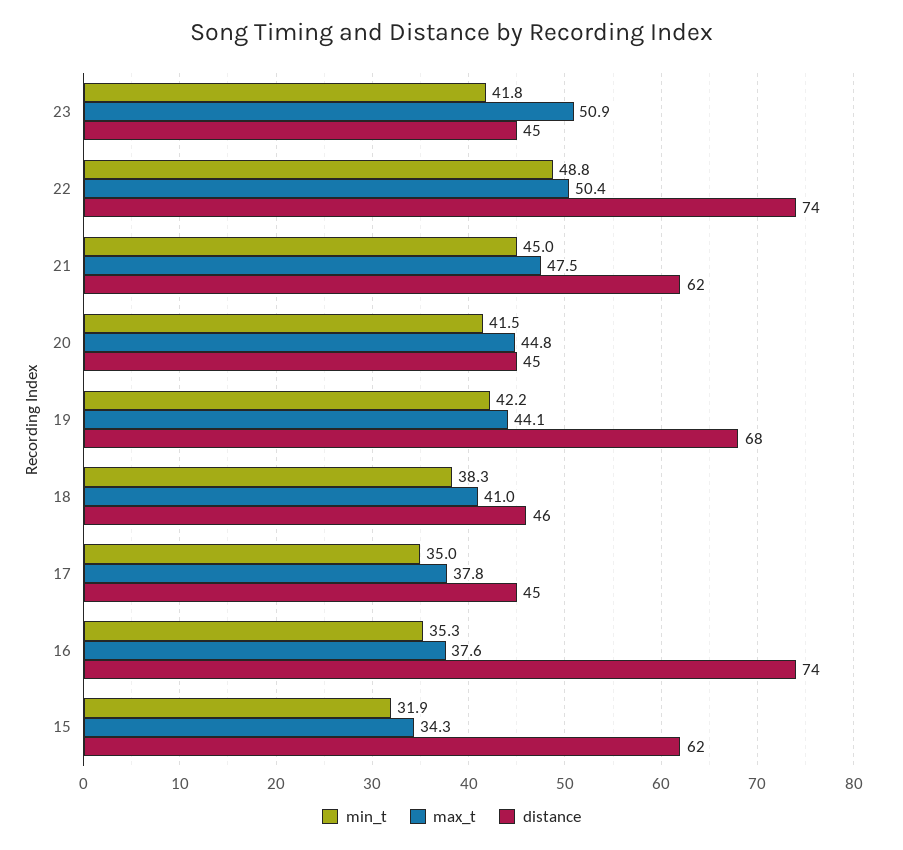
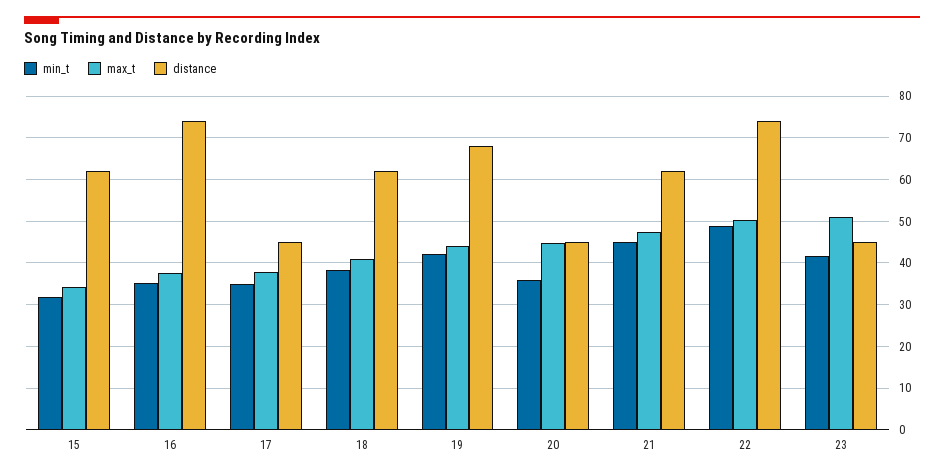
  {
    "min_t": {
      "23": 41.8,
      "22": 48.8,
      "21": 45,
-     "20": 41.5,
+     "20": 36,
      "19": 42.2,
      "18": 38.3,
      "17": 35,
      "16": 35.3,
      "15": 31.9
    },
    "max_t": {
      "23": 50.9,
      "22": 50.4,
      "21": 47.5,
      "20": 44.8,
      "19": 44.1,
      "18": 41,
      "17": 37.8,
      "16": 37.6,
      "15": 34.3
    },
    "distance": {
      "23": 45,
      "22": 74,
      "21": 62,
      "20": 45,
      "19": 68,
-     "18": 46,
+     "18": 62,
      "17": 45,
      "16": 74,
      "15": 62
    }
  }

